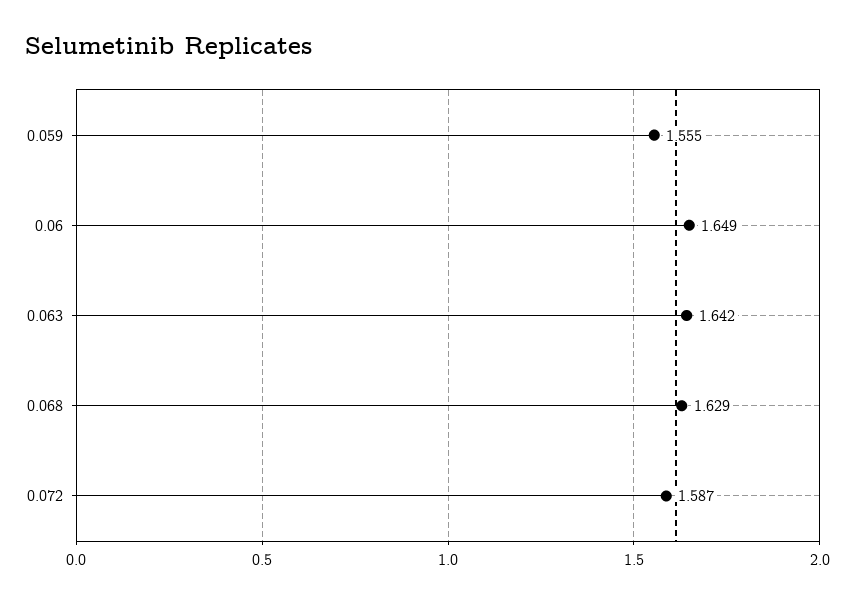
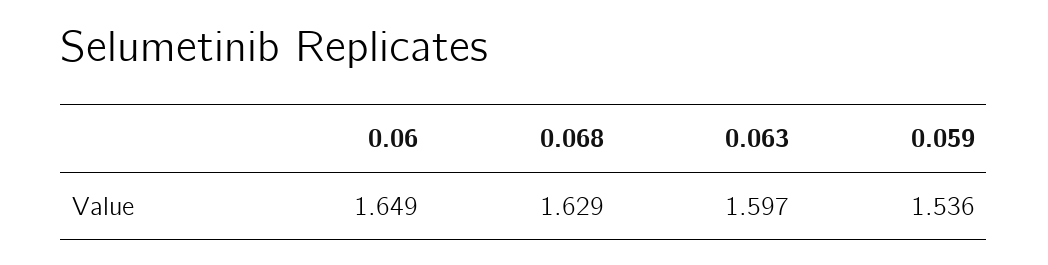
  {
-   "0.059": 1.555,
+   "0.059": 1.536,
    "0.06": 1.649,
-   "0.063": 1.642,
+   "0.063": 1.597,
-   "0.068": 1.629,
+   "0.068": 1.629
-   "0.072": 1.587
  }

